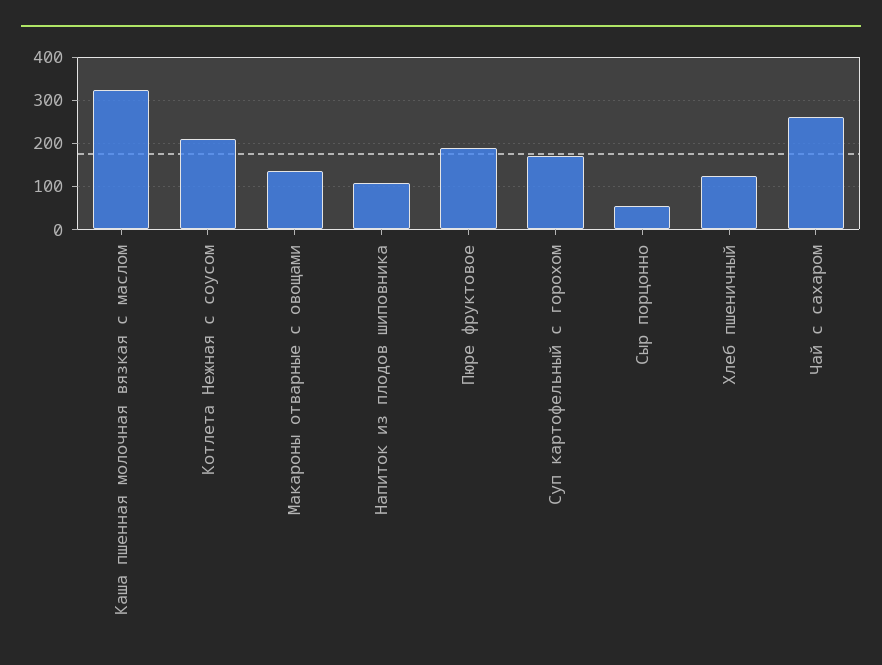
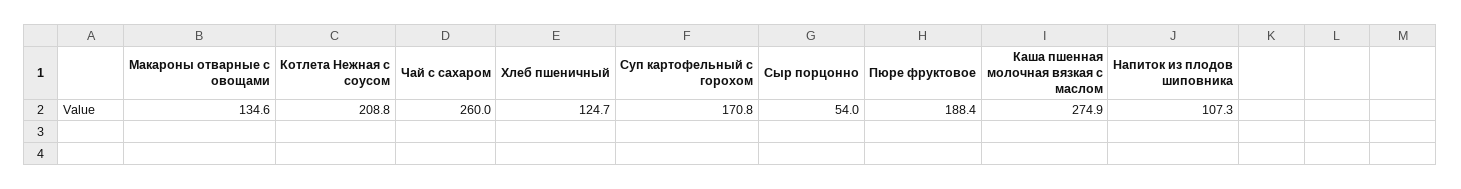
  {
-   "Каша пшенная молочная вязкая с маслом": 320,
+   "Каша пшенная молочная вязкая с маслом": 274.9,
    "Котлета Нежная с соусом": 208.8,
    "Макароны отварные с овощами": 134.6,
    "Напиток из плодов шиповника": 107.3,
    "Пюре фруктовое": 188.4,
    "Суп картофельный с горохом": 170.8,
    "Сыр порцонно": 54,
    "Хлеб пшеничный": 124.7,
    "Чай с сахаром": 260
  }

